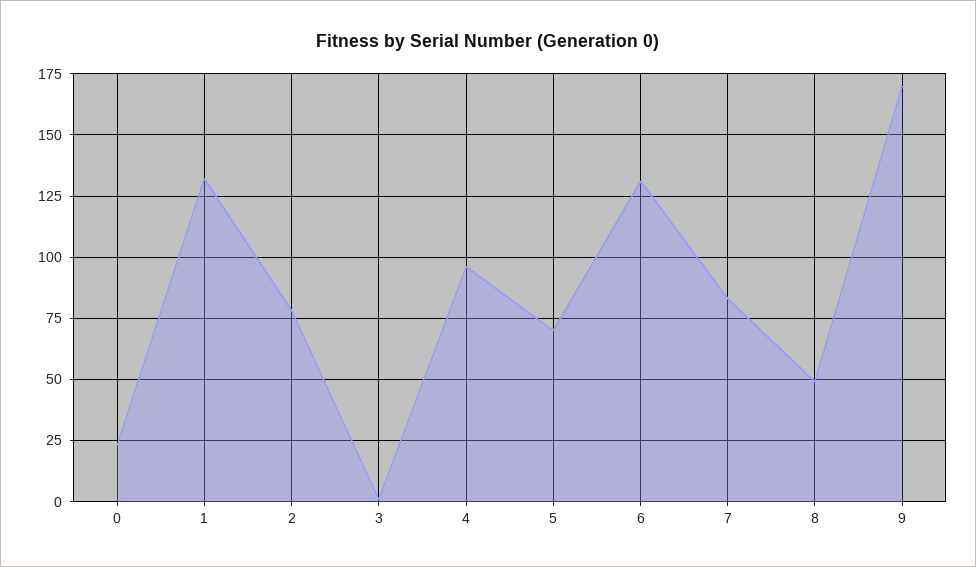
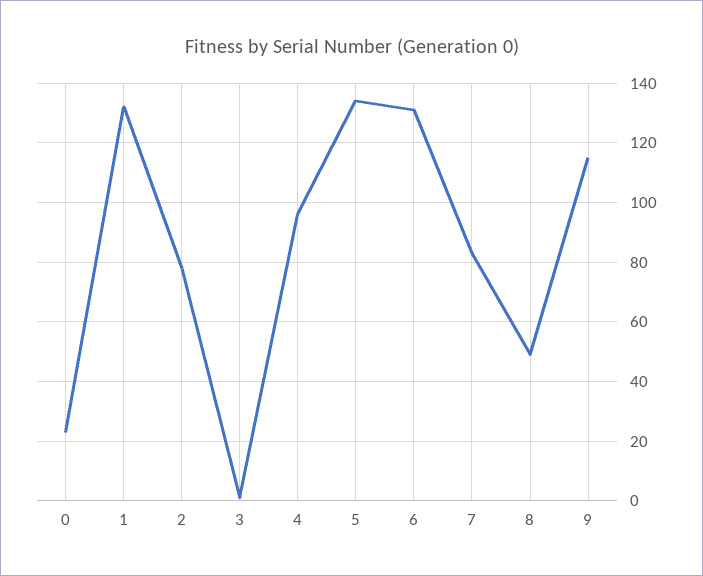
  {
    "0": 25,
    "1": 130,
    "2": 80,
    "3": 0,
    "4": 95,
-   "5": 70,
+   "5": 135,
    "6": 130,
    "7": 85,
    "8": 50,
-   "9": 170
+   "9": 115
  }

